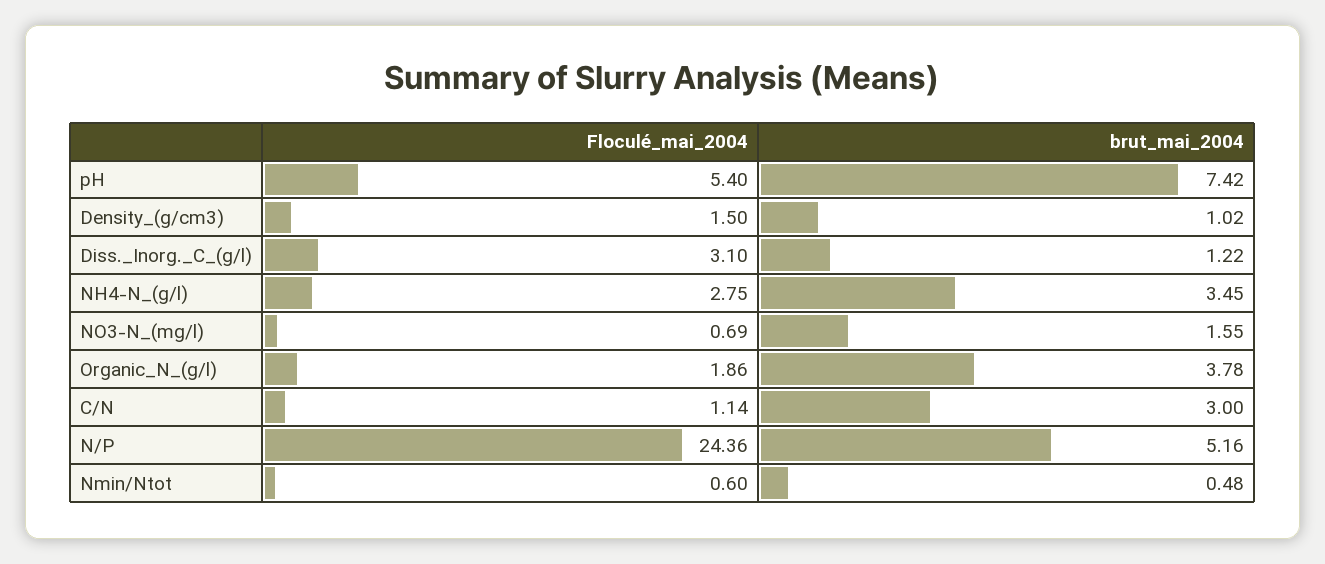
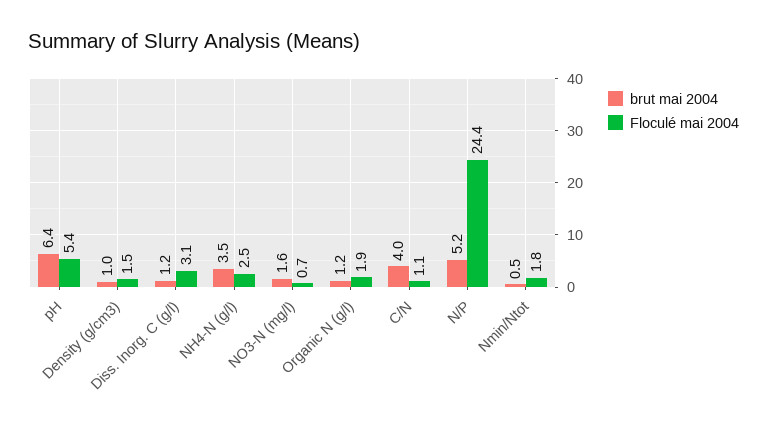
  {
    "Floculé_mai_2004": {
      "pH": 5.4,
      "Density_(g/cm3)": 1.5,
      "Diss._Inorg._C_(g/l)": 3.1,
-     "NH4-N_(g/l)": 2.75,
+     "NH4-N_(g/l)": 2.5,
      "NO3-N_(mg/l)": 0.69,
      "Organic_N_(g/l)": 1.86,
      "C/N": 1.14,
      "N/P": 24.36,
-     "Nmin/Ntot": 0.6
+     "Nmin/Ntot": 1.8
    },
    "brut_mai_2004": {
-     "pH": 7.42,
+     "pH": 6.4,
      "Density_(g/cm3)": 1.02,
      "Diss._Inorg._C_(g/l)": 1.22,
      "NH4-N_(g/l)": 3.45,
      "NO3-N_(mg/l)": 1.55,
-     "Organic_N_(g/l)": 3.78,
+     "Organic_N_(g/l)": 1.2,
-     "C/N": 3,
+     "C/N": 4,
      "N/P": 5.16,
      "Nmin/Ntot": 0.48
    }
  }

